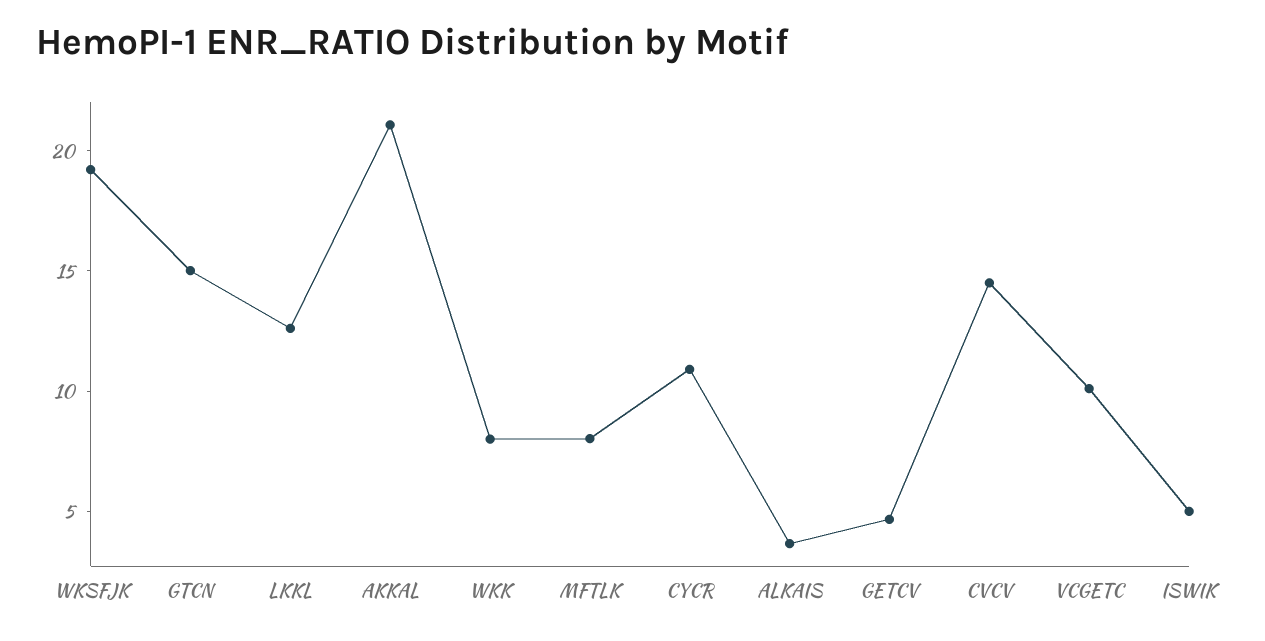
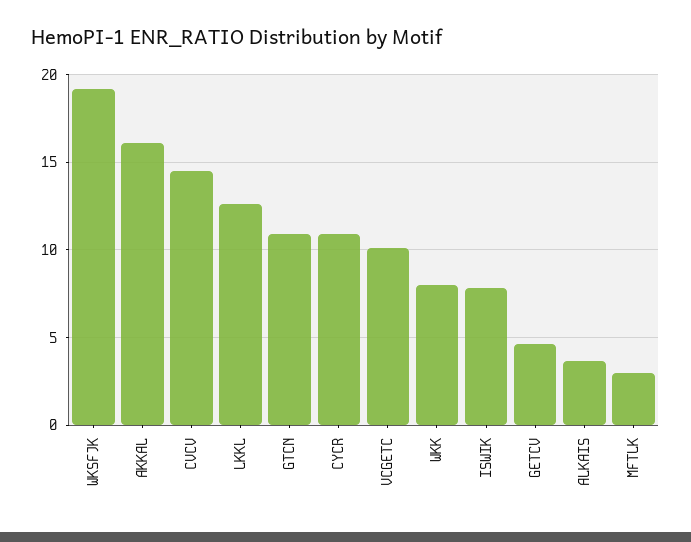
  {
    "WKSFJK": 19,
-   "GTCN": 15,
+   "GTCN": 11,
    "LKKL": 12.5,
-   "AKKAL": 21,
+   "AKKAL": 16,
    "WKK": 8,
-   "MFTLK": 8,
+   "MFTLK": 3,
    "CYCR": 11,
    "ALKAIS": 3.5,
    "GETCV": 4.5,
    "CVCV": 14.5,
    "VCGETC": 10,
-   "ISWIK": 5
+   "ISWIK": 8
  }

